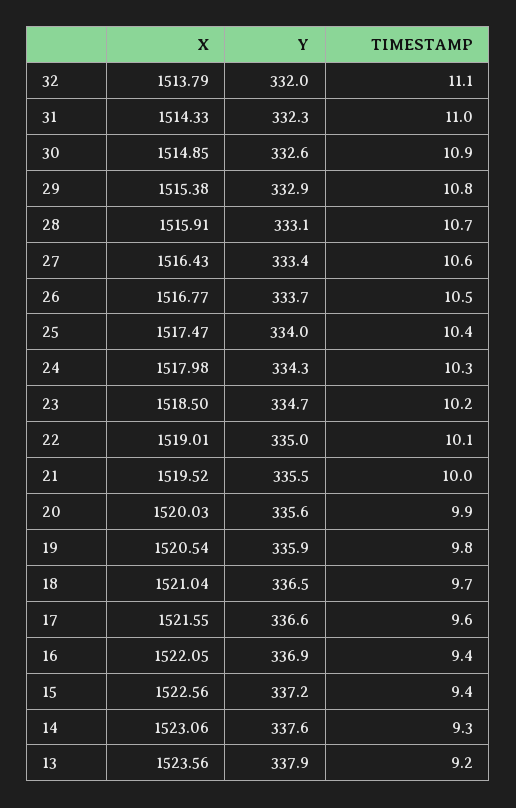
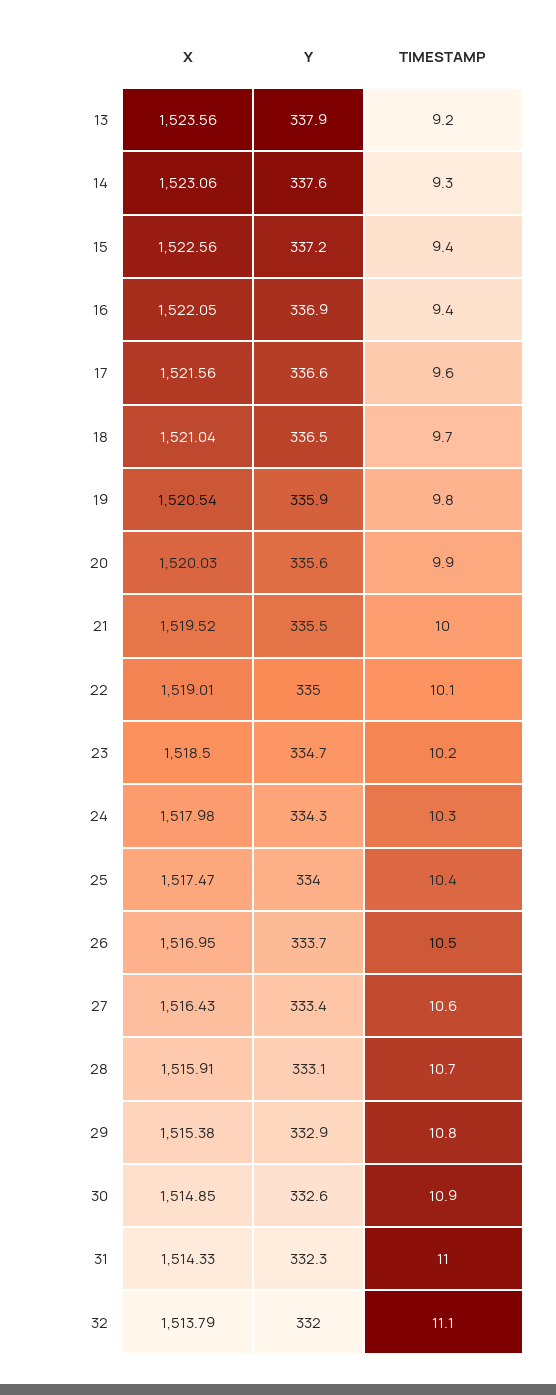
  {
    "X": {
      "32": 1513.79,
      "31": 1514.33,
      "30": 1514.85,
      "29": 1515.38,
      "28": 1515.91,
      "27": 1516.43,
-     "26": 1516.77,
+     "26": 1516.95,
      "25": 1517.47,
      "24": 1517.98,
      "23": 1518.5,
      "22": 1519.01,
      "21": 1519.52,
      "20": 1520.03,
      "19": 1520.54,
      "18": 1521.04,
-     "17": 1521.55,
+     "17": 1521.56,
      "16": 1522.05,
      "15": 1522.56,
      "14": 1523.06,
      "13": 1523.56
    },
    "Y": {
      "32": 332,
      "31": 332.3,
      "30": 332.6,
      "29": 332.9,
      "28": 333.1,
      "27": 333.4,
      "26": 333.7,
      "25": 334,
      "24": 334.3,
      "23": 334.7,
      "22": 335,
      "21": 335.5,
      "20": 335.6,
      "19": 335.9,
      "18": 336.5,
      "17": 336.6,
      "16": 336.9,
      "15": 337.2,
      "14": 337.6,
      "13": 337.9
    },
    "TIMESTAMP": {
      "32": 11.1,
      "31": 11,
      "30": 10.9,
      "29": 10.8,
      "28": 10.7,
      "27": 10.6,
      "26": 10.5,
      "25": 10.4,
      "24": 10.3,
      "23": 10.2,
      "22": 10.1,
      "21": 10,
      "20": 9.9,
      "19": 9.8,
      "18": 9.7,
      "17": 9.6,
      "16": 9.4,
      "15": 9.4,
      "14": 9.3,
      "13": 9.2
    }
  }

